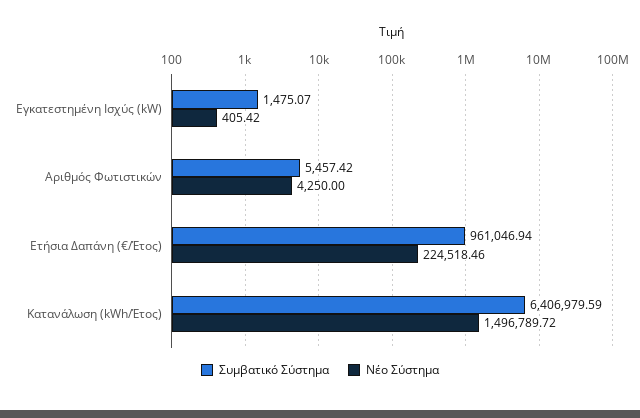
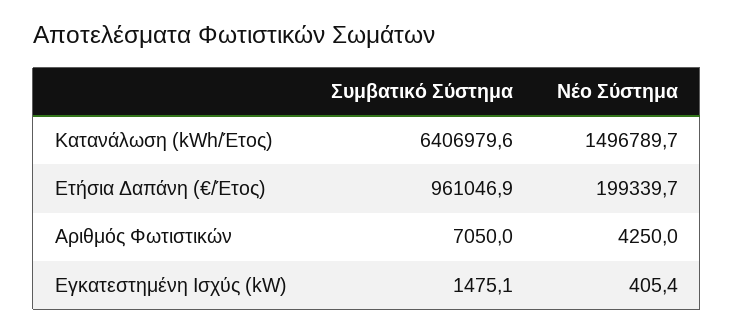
  {
    "Συμβατικό Σύστημα": {
      "Εγκατεστημένη Ισχύς (kW)": 1475.07,
-     "Αριθμός Φωτιστικών": 5457.42,
+     "Αριθμός Φωτιστικών": 7050,
      "Ετήσια Δαπάνη (€/Έτος)": 961046.94,
      "Κατανάλωση (kWh/Έτος)": 6406979.59
    },
    "Νέο Σύστημα": {
      "Εγκατεστημένη Ισχύς (kW)": 405.42,
      "Αριθμός Φωτιστικών": 4250,
-     "Ετήσια Δαπάνη (€/Έτος)": 224518.46,
+     "Ετήσια Δαπάνη (€/Έτος)": 199339.7,
      "Κατανάλωση (kWh/Έτος)": 1496789.72
    }
  }

